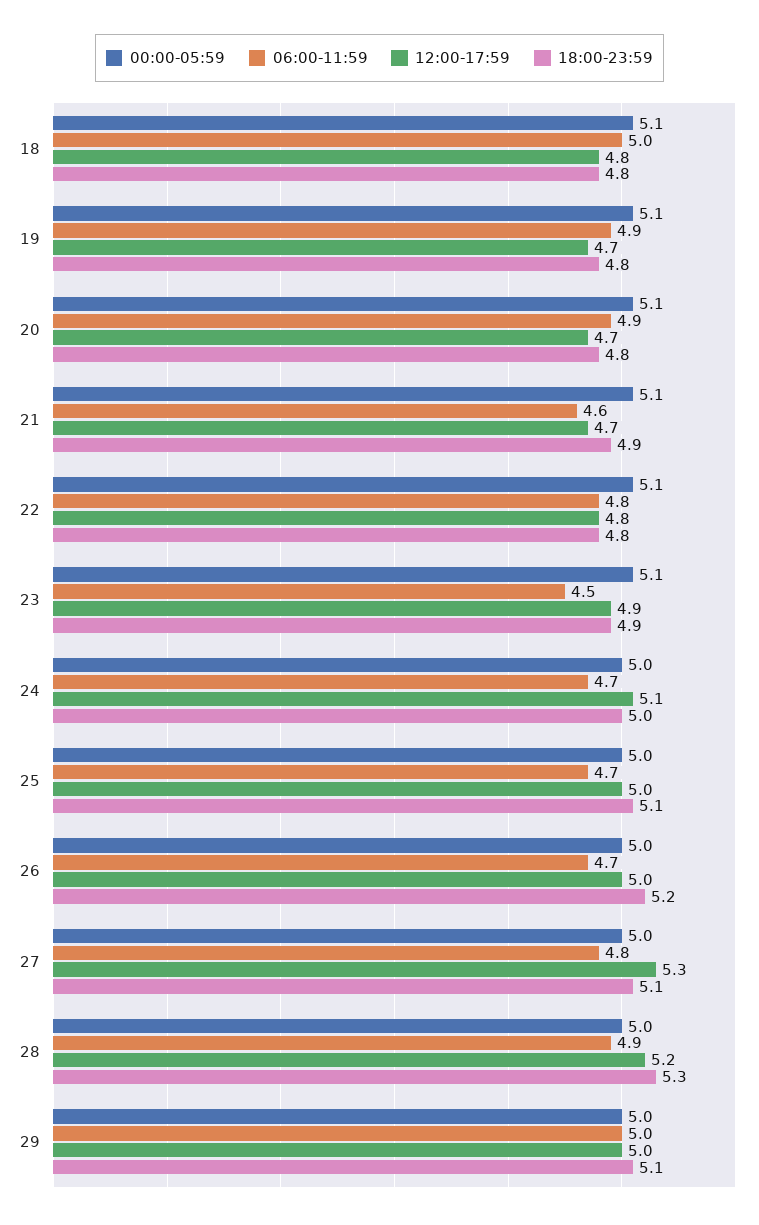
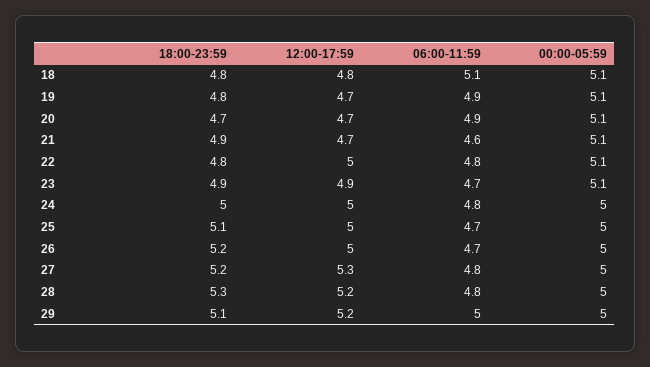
  {
    "00:00-05:59": {
      "18": 5.1,
      "19": 5.1,
      "20": 5.1,
      "21": 5.1,
      "22": 5.1,
      "23": 5.1,
      "24": 5,
      "25": 5,
      "26": 5,
      "27": 5,
      "28": 5,
      "29": 5
    },
    "06:00-11:59": {
-     "18": 5,
+     "18": 5.1,
      "19": 4.9,
      "20": 4.9,
      "21": 4.6,
      "22": 4.8,
-     "23": 4.5,
+     "23": 4.7,
-     "24": 4.7,
+     "24": 4.8,
      "25": 4.7,
      "26": 4.7,
      "27": 4.8,
-     "28": 4.9,
+     "28": 4.8,
      "29": 5
    },
    "12:00-17:59": {
      "18": 4.8,
      "19": 4.7,
      "20": 4.7,
      "21": 4.7,
-     "22": 4.8,
+     "22": 5,
      "23": 4.9,
-     "24": 5.1,
+     "24": 5,
      "25": 5,
      "26": 5,
      "27": 5.3,
      "28": 5.2,
-     "29": 5
+     "29": 5.2
    },
    "18:00-23:59": {
      "18": 4.8,
      "19": 4.8,
-     "20": 4.8,
+     "20": 4.7,
      "21": 4.9,
      "22": 4.8,
      "23": 4.9,
      "24": 5,
      "25": 5.1,
      "26": 5.2,
-     "27": 5.1,
+     "27": 5.2,
      "28": 5.3,
      "29": 5.1
    }
  }

